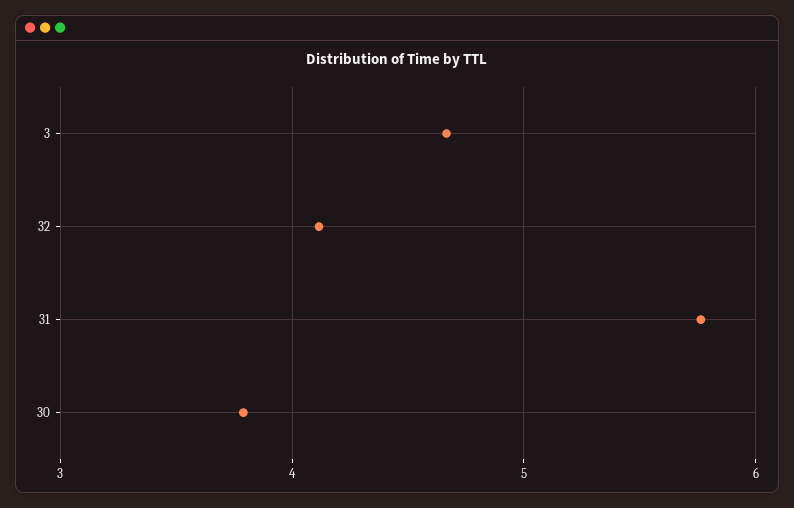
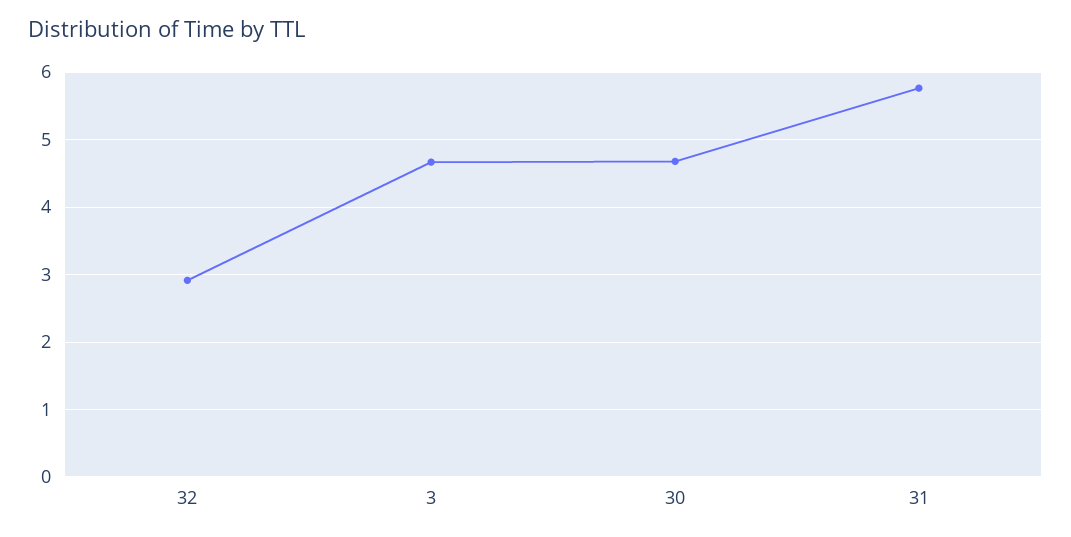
  {
    "3": 4.7,
-   "32": 4.1,
+   "32": 2.9,
    "31": 5.8,
-   "30": 3.8
+   "30": 4.7
  }

